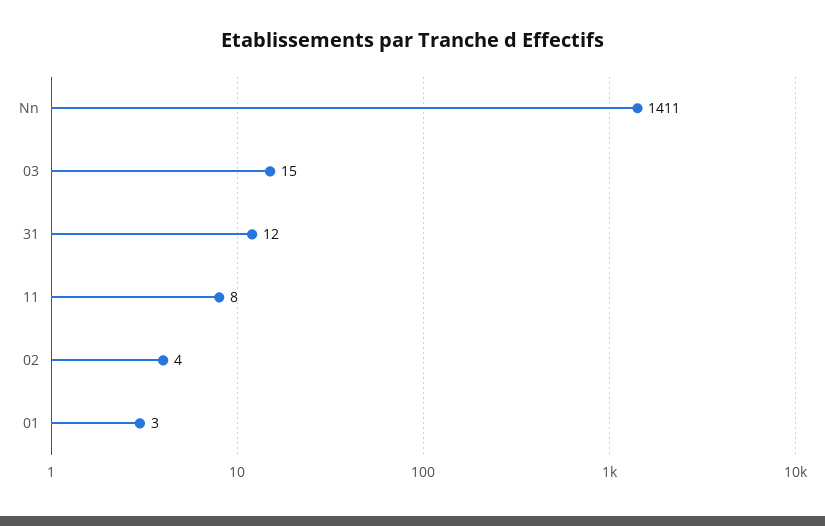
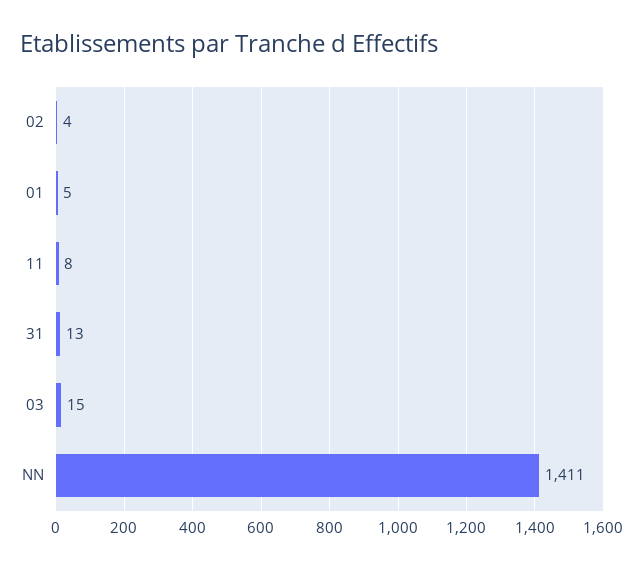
  {
    "Nn": 1411,
    "03": 15,
-   "31": 12,
+   "31": 13,
    "11": 8,
    "02": 4,
-   "01": 3
+   "01": 5
  }

